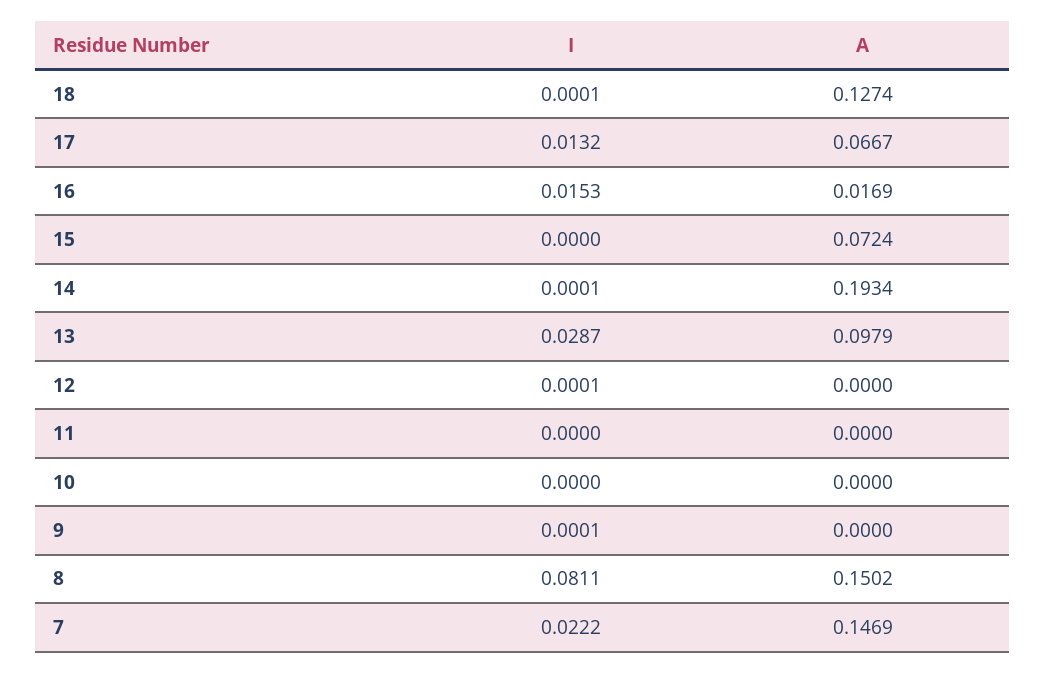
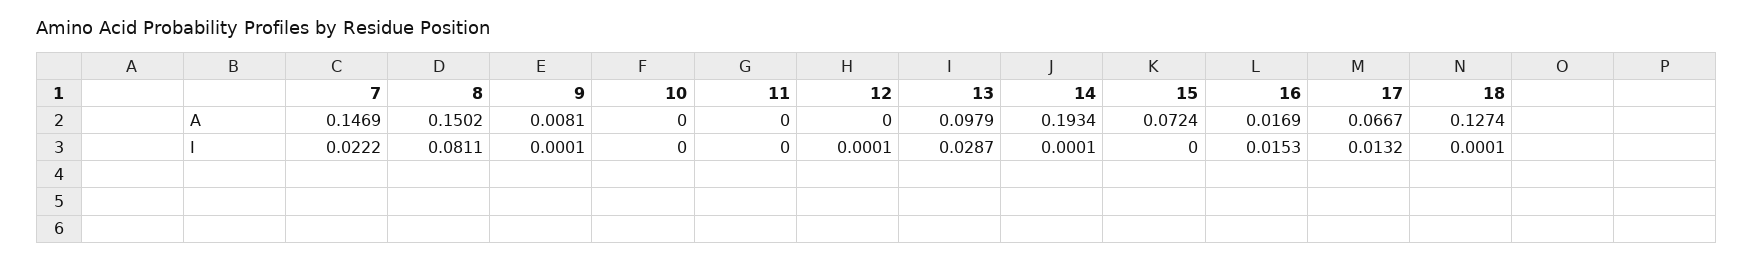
  {
    "I": {
      "18": 0.0001,
      "17": 0.0132,
      "16": 0.0153,
      "15": 0,
      "14": 0.0001,
      "13": 0.0287,
      "12": 0.0001,
      "11": 0,
      "10": 0,
      "9": 0.0001,
      "8": 0.0811,
      "7": 0.0222
    },
    "A": {
      "18": 0.1274,
      "17": 0.0667,
      "16": 0.0169,
      "15": 0.0724,
      "14": 0.1934,
      "13": 0.0979,
      "12": 0,
      "11": 0,
      "10": 0,
-     "9": 0,
+     "9": 0.0081,
      "8": 0.1502,
      "7": 0.1469
    }
  }

